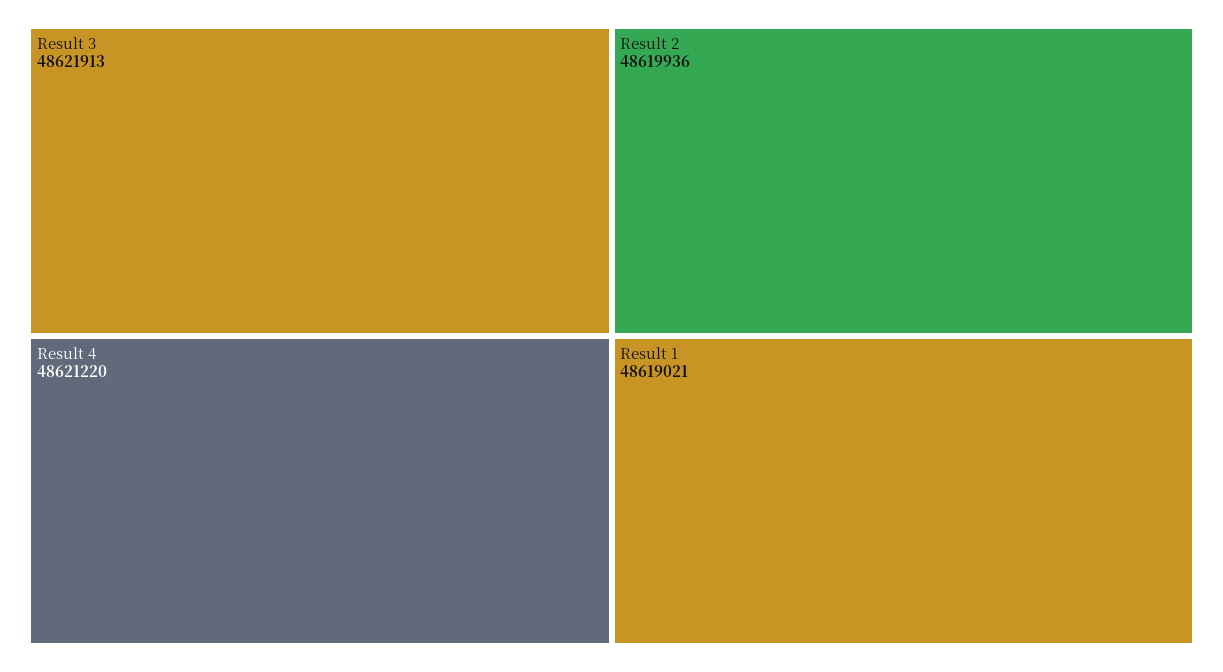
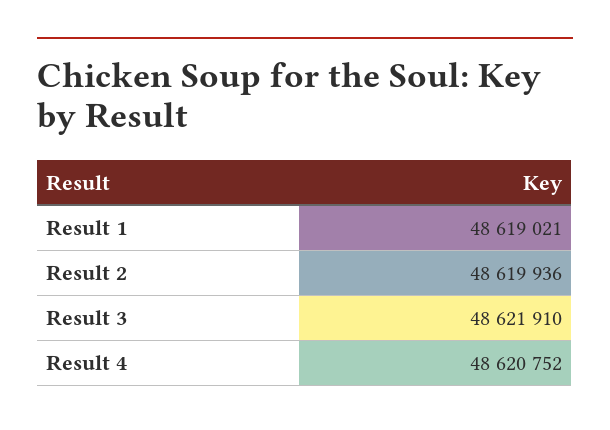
  {
-   "Result 3": 48621913,
+   "Result 3": 48621910,
-   "Result 4": 48621220,
+   "Result 4": 48620752,
    "Result 2": 48619936,
    "Result 1": 48619021
  }

